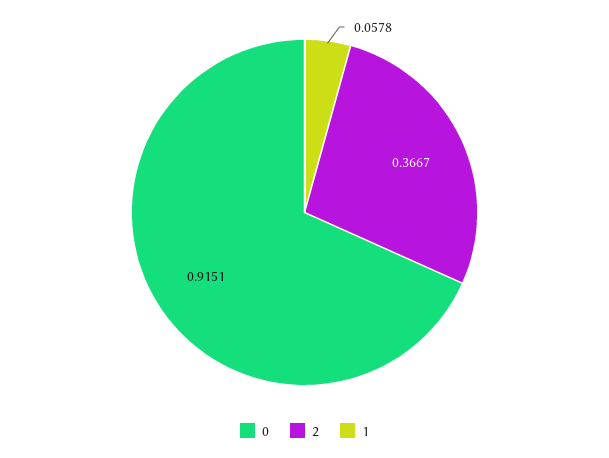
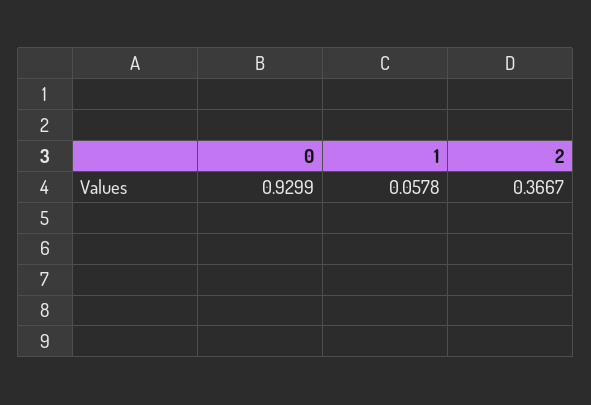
  {
-   "0": 0.9151,
+   "0": 0.9299,
    "2": 0.3667,
    "1": 0.0578
  }

